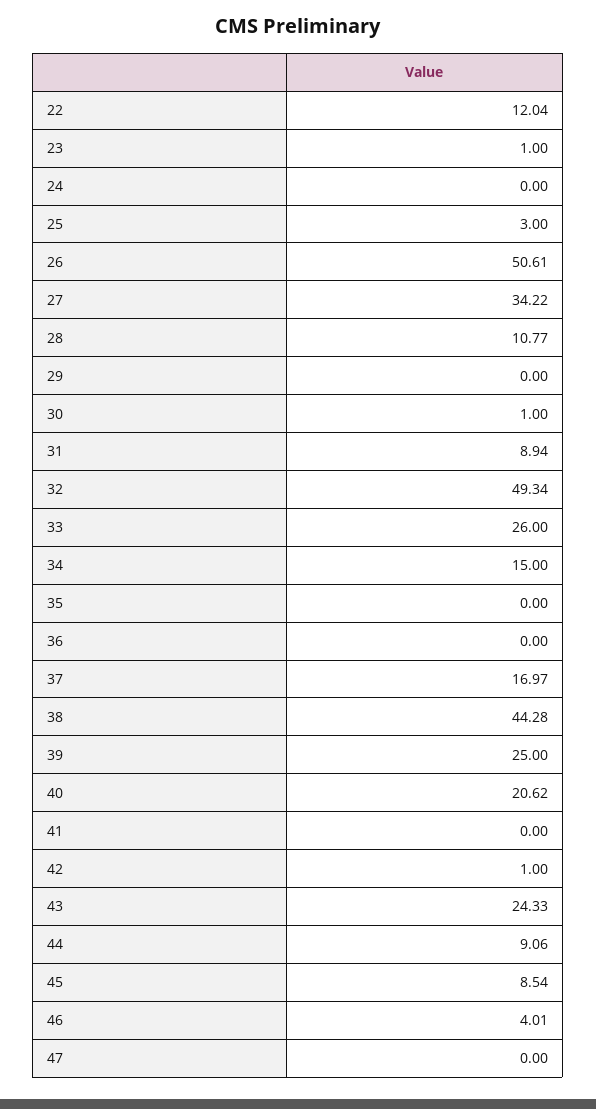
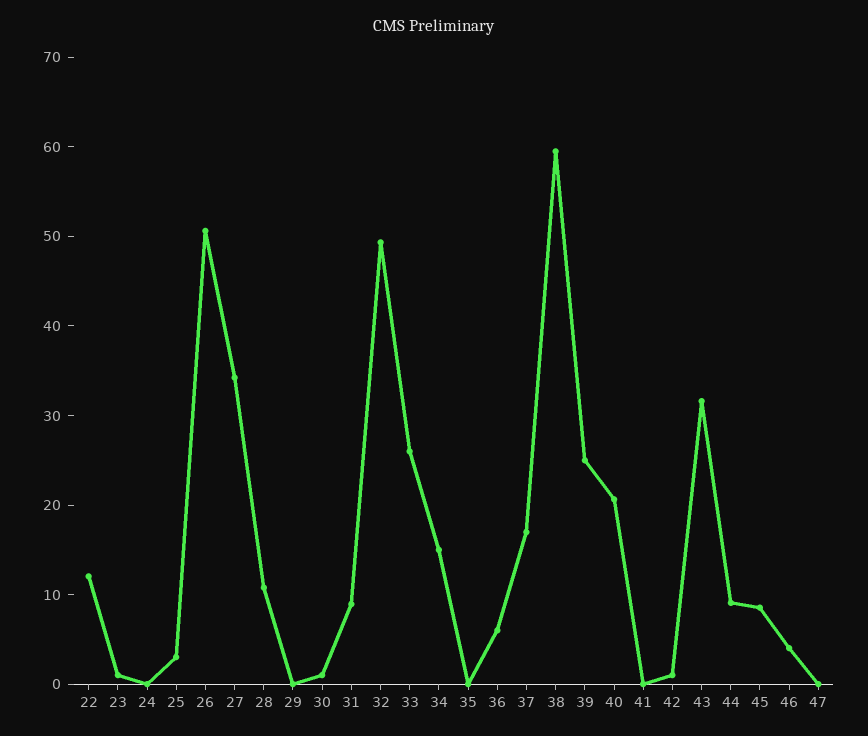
  {
    "22": 12.04,
    "23": 1,
    "24": 0,
    "25": 3,
    "26": 50.61,
    "27": 34.22,
    "28": 10.77,
    "29": 0,
    "30": 1,
    "31": 8.94,
    "32": 49.34,
    "33": 26,
    "34": 15,
    "35": 0,
-   "36": 0,
+   "36": 6,
    "37": 16.97,
-   "38": 44.28,
+   "38": 60,
    "39": 25,
    "40": 20.62,
    "41": 0,
    "42": 1,
-   "43": 24.33,
+   "43": 32,
    "44": 9.06,
    "45": 8.54,
    "46": 4.01,
    "47": 0
  }

